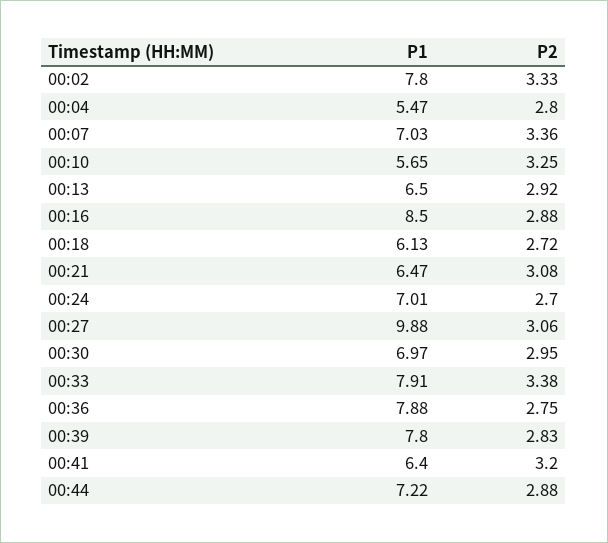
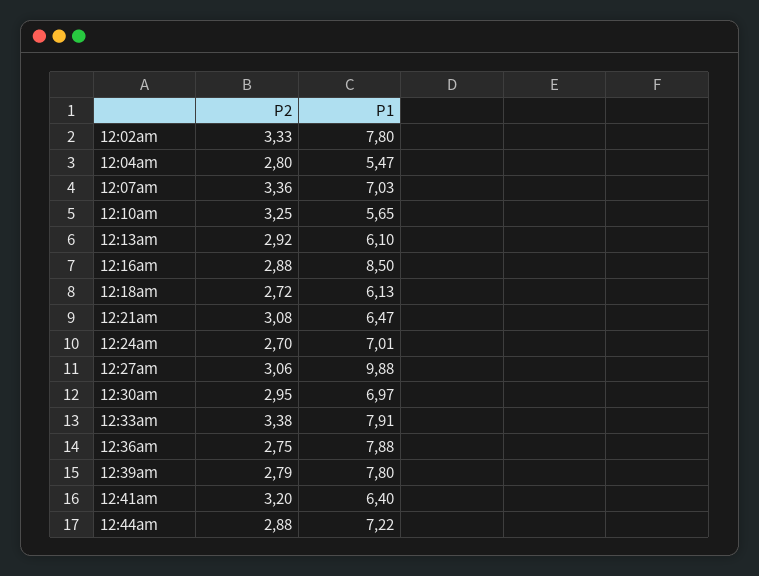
  {
    "P1": {
      "00:02": 7.8,
      "00:04": 5.47,
      "00:07": 7.03,
      "00:10": 5.65,
-     "00:13": 6.5,
+     "00:13": 6.1,
      "00:16": 8.5,
      "00:18": 6.13,
      "00:21": 6.47,
      "00:24": 7.01,
      "00:27": 9.88,
      "00:30": 6.97,
      "00:33": 7.91,
      "00:36": 7.88,
      "00:39": 7.8,
      "00:41": 6.4,
      "00:44": 7.22
    },
    "P2": {
      "00:02": 3.33,
      "00:04": 2.8,
      "00:07": 3.36,
      "00:10": 3.25,
      "00:13": 2.92,
      "00:16": 2.88,
      "00:18": 2.72,
      "00:21": 3.08,
      "00:24": 2.7,
      "00:27": 3.06,
      "00:30": 2.95,
      "00:33": 3.38,
      "00:36": 2.75,
-     "00:39": 2.83,
+     "00:39": 2.79,
      "00:41": 3.2,
      "00:44": 2.88
    }
  }

